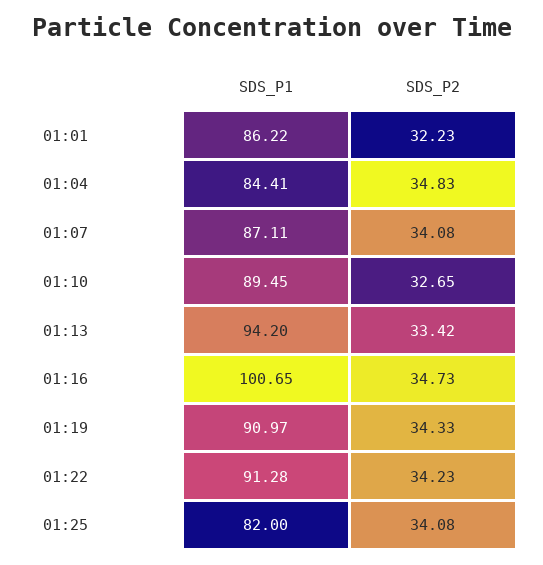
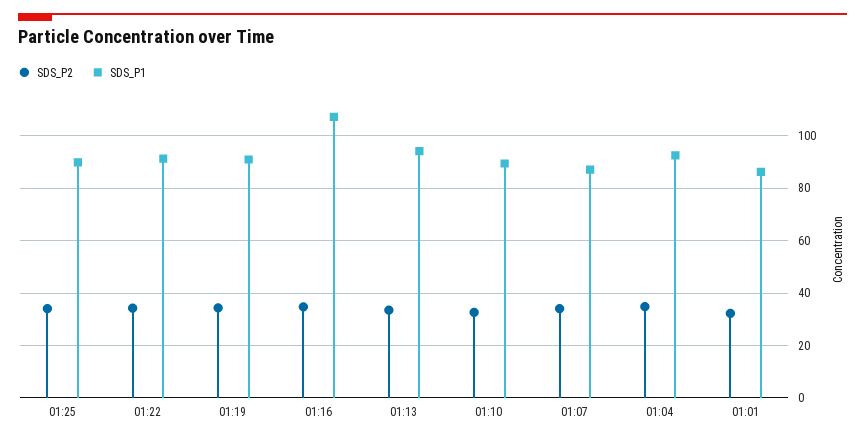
  {
    "SDS_P1": {
      "01:01": 86.22,
-     "01:04": 84.41,
+     "01:04": 92.5,
      "01:07": 87.11,
      "01:10": 89.45,
      "01:13": 94.2,
-     "01:16": 100.65,
+     "01:16": 107.5,
      "01:19": 90.97,
      "01:22": 91.28,
-     "01:25": 82
+     "01:25": 90
    },
    "SDS_P2": {
      "01:01": 32.23,
      "01:04": 34.83,
      "01:07": 34.08,
      "01:10": 32.65,
      "01:13": 33.42,
      "01:16": 34.73,
      "01:19": 34.33,
      "01:22": 34.23,
      "01:25": 34.08
    }
  }

